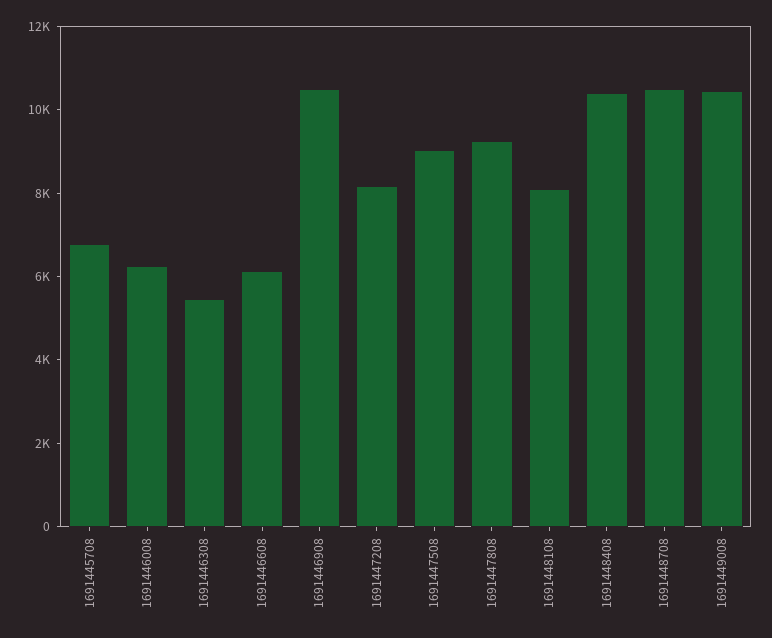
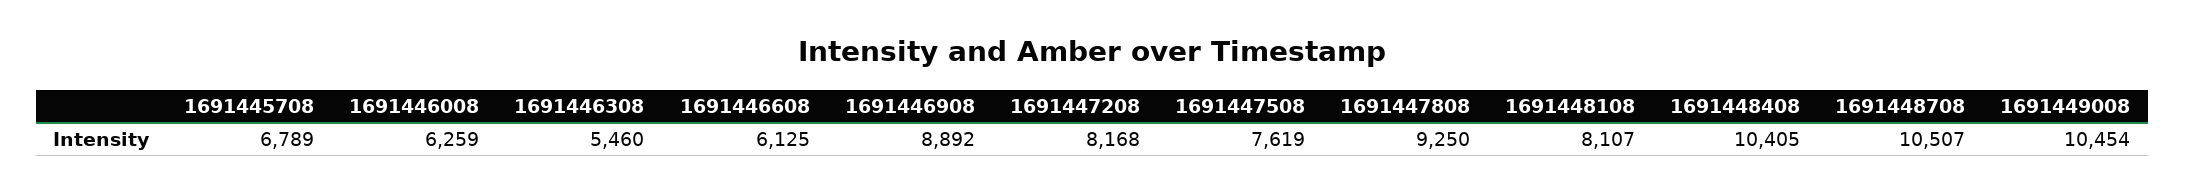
  {
    "1691445708": 6789,
    "1691446008": 6259,
    "1691446308": 5460,
    "1691446608": 6125,
-   "1691446908": 10500,
+   "1691446908": 8892,
    "1691447208": 8168,
-   "1691447508": 9000,
+   "1691447508": 7619,
    "1691447808": 9250,
    "1691448108": 8107,
    "1691448408": 10405,
    "1691448708": 10507,
    "1691449008": 10454
  }

